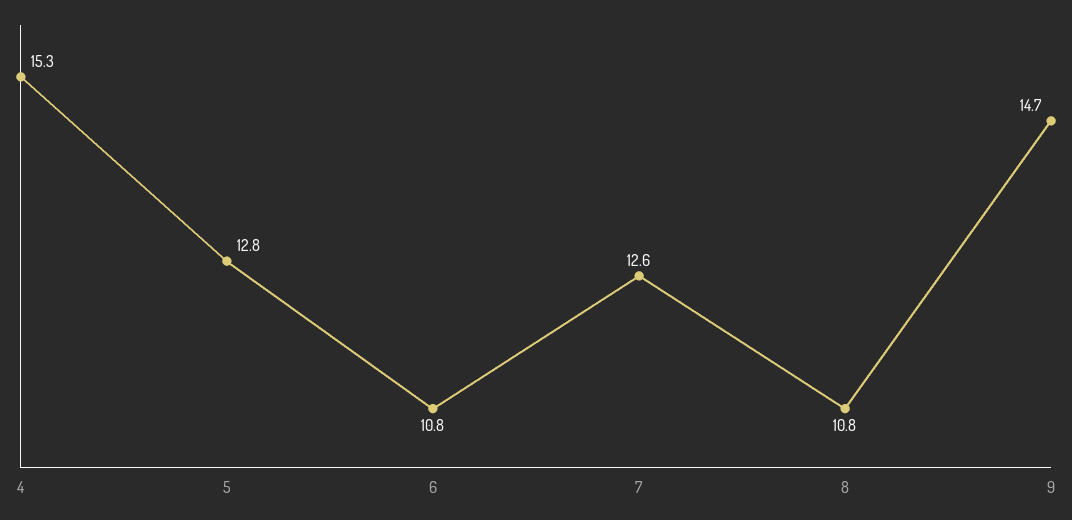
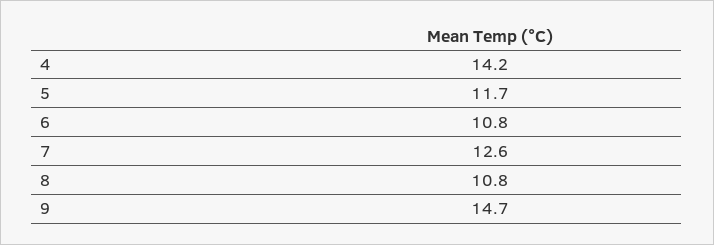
  {
-   "4": 15.3,
+   "4": 14.2,
-   "5": 12.8,
+   "5": 11.7,
    "6": 10.8,
    "7": 12.6,
    "8": 10.8,
    "9": 14.7
  }

